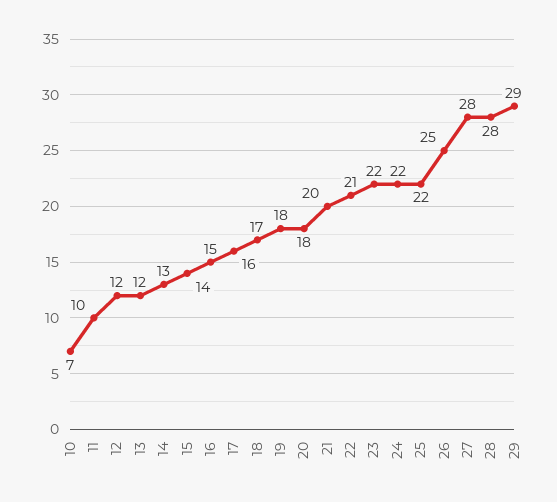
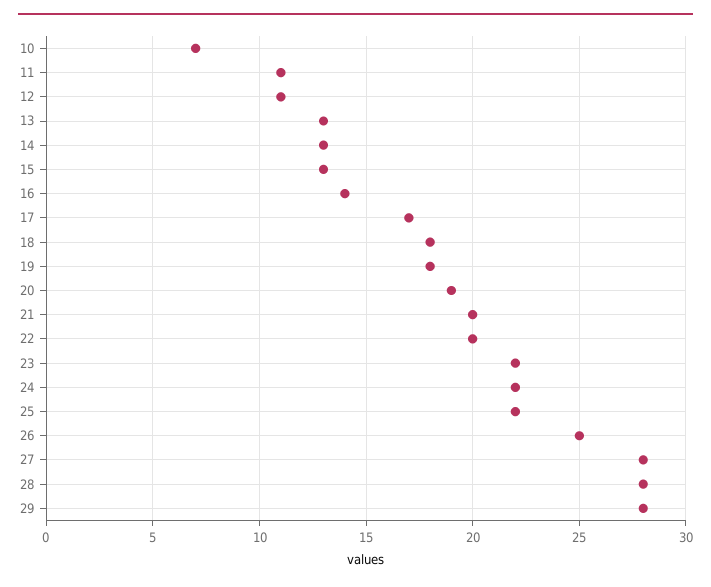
  {
    "10": 7,
-   "11": 10,
+   "11": 11,
-   "12": 12,
+   "12": 11,
-   "13": 12,
+   "13": 13,
    "14": 13,
-   "15": 14,
+   "15": 13,
-   "16": 15,
+   "16": 14,
-   "17": 16,
+   "17": 17,
-   "18": 17,
+   "18": 18,
    "19": 18,
-   "20": 18,
+   "20": 19,
    "21": 20,
-   "22": 21,
+   "22": 20,
    "23": 22,
    "24": 22,
    "25": 22,
    "26": 25,
    "27": 28,
    "28": 28,
-   "29": 29
+   "29": 28
  }

